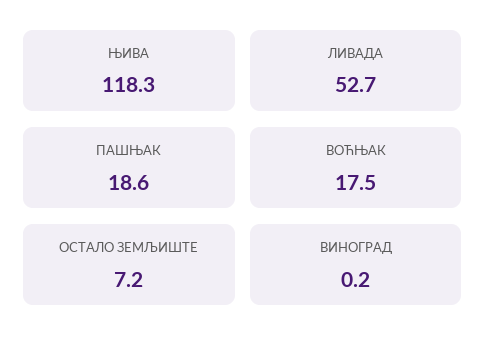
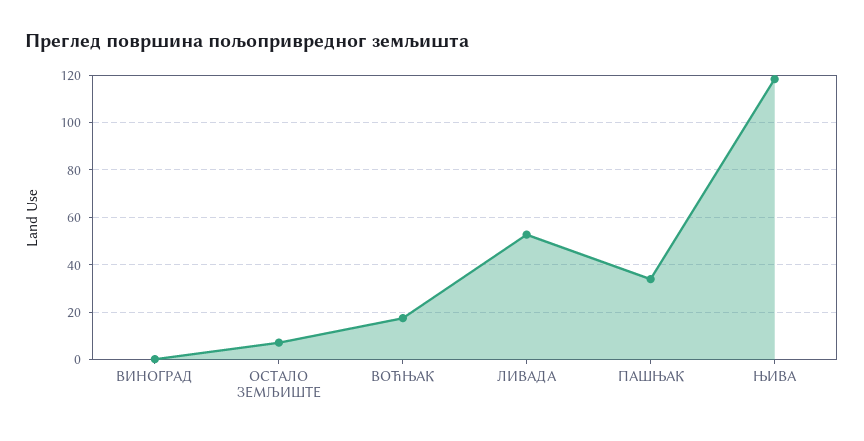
  {
    "ЊИВА": 118.3,
    "ЛИВАДА": 52.7,
-   "ПАШЊАК": 18.6,
+   "ПАШЊАК": 35,
    "ВОЋЊАК": 17.5,
    "ОСТАЛО ЗЕМЉИШТЕ": 7.2,
    "ВИНОГРАД": 0.2
  }

